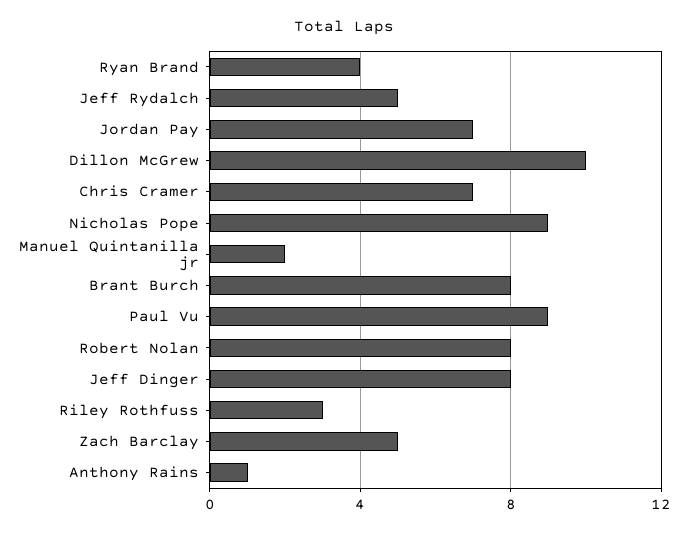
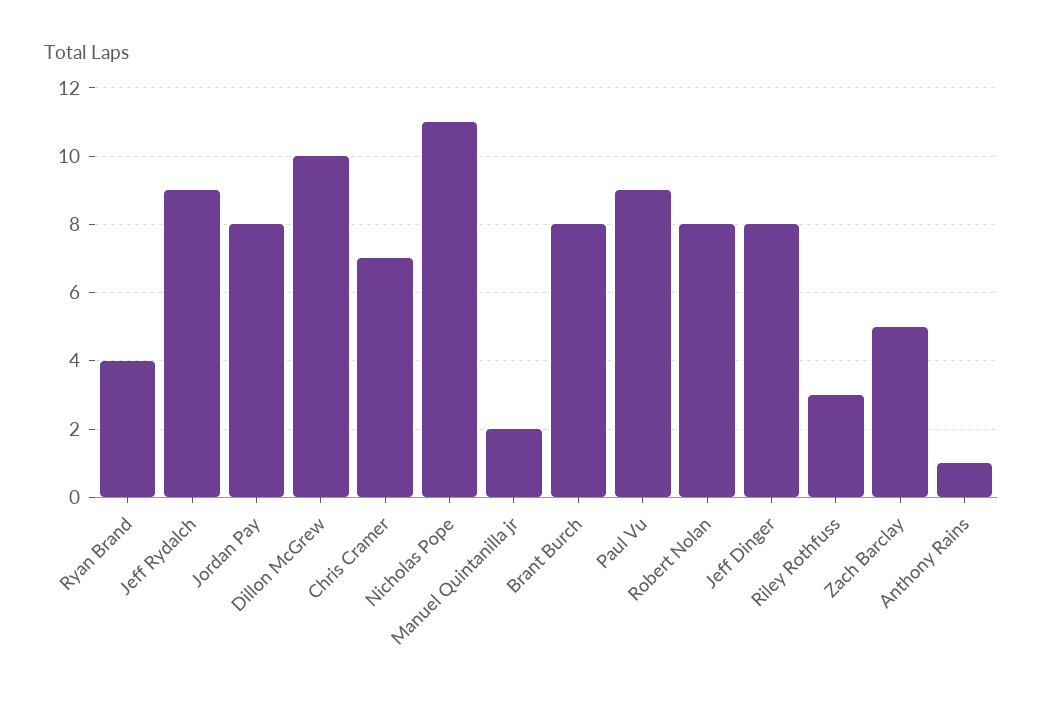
  {
    "Ryan Brand": 4,
-   "Jeff Rydalch": 5,
+   "Jeff Rydalch": 9,
-   "Jordan Pay": 7,
+   "Jordan Pay": 8,
    "Dillon McGrew": 10,
    "Chris Cramer": 7,
-   "Nicholas Pope": 9,
+   "Nicholas Pope": 11,
    "Manuel Quintanilla jr": 2,
    "Brant Burch": 8,
    "Paul Vu": 9,
    "Robert Nolan": 8,
    "Jeff Dinger": 8,
    "Riley Rothfuss": 3,
    "Zach Barclay": 5,
    "Anthony Rains": 1
  }

